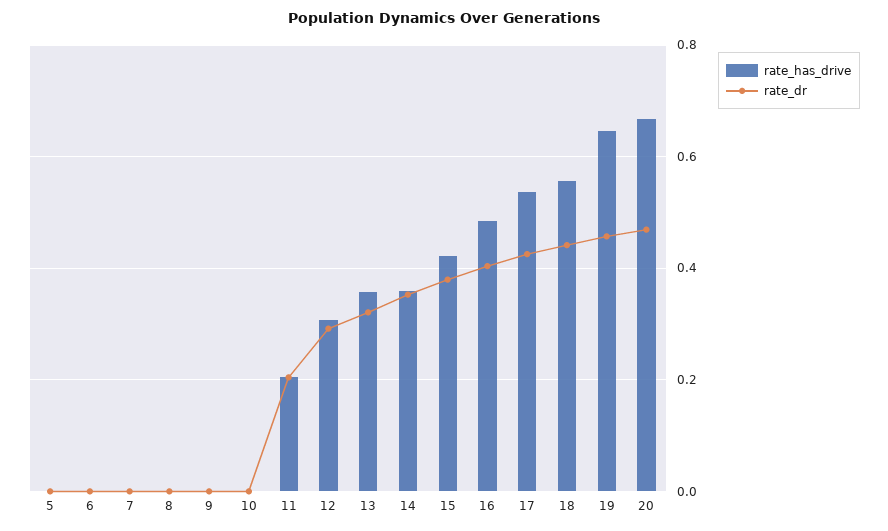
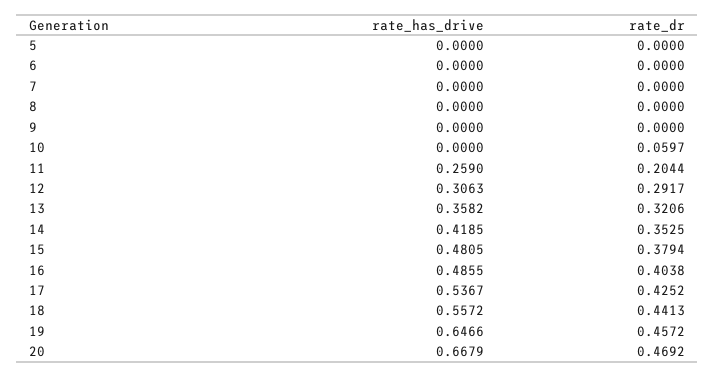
  {
    "rate_has_drive": {
      "5": 0,
      "6": 0,
      "7": 0,
      "8": 0,
      "9": 0,
      "10": 0,
-     "11": 0.2,
+     "11": 0.259,
      "12": 0.3063,
      "13": 0.3582,
-     "14": 0.36,
+     "14": 0.4185,
-     "15": 0.42,
+     "15": 0.4805,
      "16": 0.4855,
      "17": 0.5367,
      "18": 0.5572,
      "19": 0.6466,
      "20": 0.6679
    },
    "rate_dr": {
      "5": 0,
      "6": 0,
      "7": 0,
      "8": 0,
      "9": 0,
-     "10": 0,
+     "10": 0.0597,
      "11": 0.2044,
      "12": 0.2917,
      "13": 0.3206,
      "14": 0.3525,
      "15": 0.3794,
      "16": 0.4038,
      "17": 0.4252,
      "18": 0.4413,
      "19": 0.4572,
      "20": 0.4692
    }
  }

